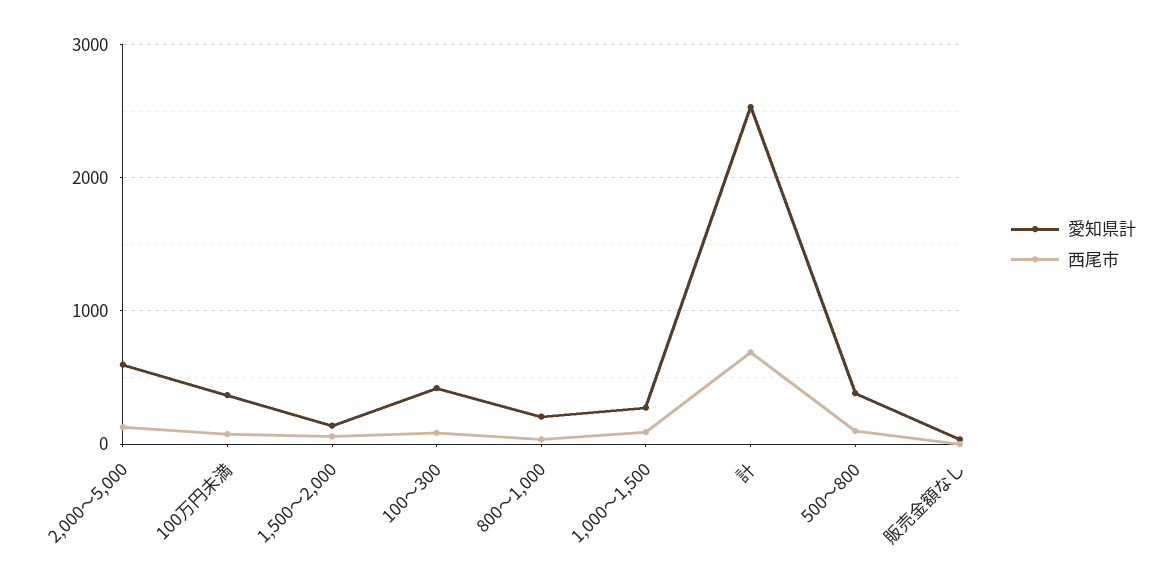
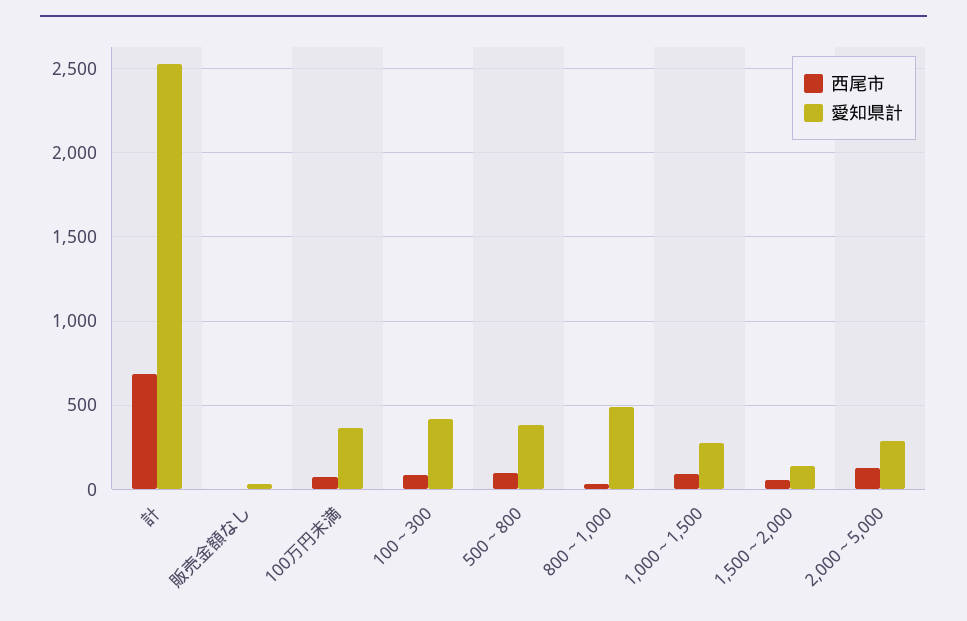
  {
    "愛知県計": {
-     "2,000～5,000": 600,
+     "2,000～5,000": 300,
      "100万円未満": 350,
      "1,500～2,000": 150,
      "100～300": 400,
-     "800～1,000": 200,
+     "800～1,000": 500,
      "1,000～1,500": 250,
      "計": 2550,
      "500～800": 400,
      "販売金額なし": 50
    },
    "西尾市": {
      "2,000～5,000": 150,
      "100万円未満": 50,
      "1,500～2,000": 50,
      "100～300": 100,
      "800～1,000": 50,
      "1,000～1,500": 100,
      "計": 700,
      "500～800": 100,
      "販売金額なし": 0
    }
  }

